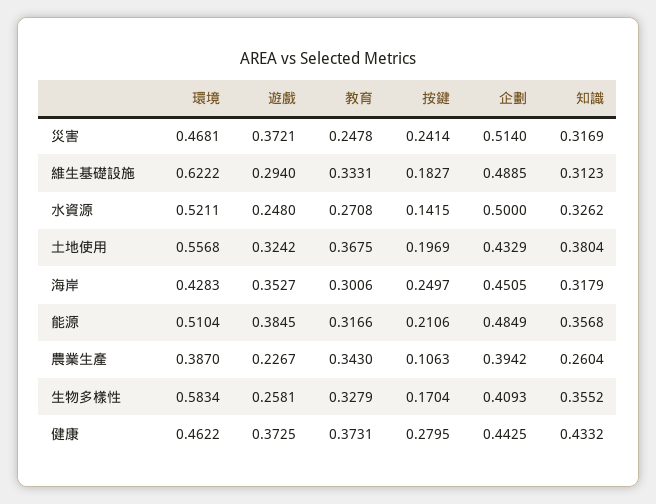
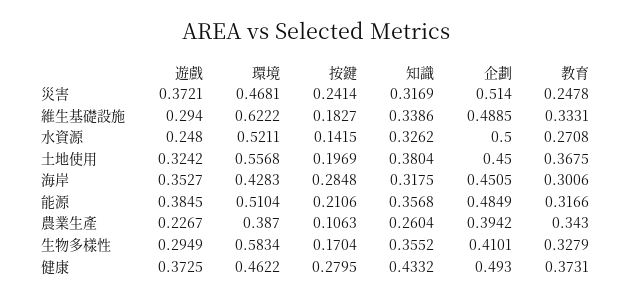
  {
    "環境": {
      "災害": 0.4681,
      "維生基礎設施": 0.6222,
      "水資源": 0.5211,
      "土地使用": 0.5568,
      "海岸": 0.4283,
      "能源": 0.5104,
      "農業生產": 0.387,
      "生物多樣性": 0.5834,
      "健康": 0.4622
    },
    "遊戲": {
      "災害": 0.3721,
      "維生基礎設施": 0.294,
      "水資源": 0.248,
      "土地使用": 0.3242,
      "海岸": 0.3527,
      "能源": 0.3845,
      "農業生產": 0.2267,
-     "生物多樣性": 0.2581,
+     "生物多樣性": 0.2949,
      "健康": 0.3725
    },
    "教育": {
      "災害": 0.2478,
      "維生基礎設施": 0.3331,
      "水資源": 0.2708,
      "土地使用": 0.3675,
      "海岸": 0.3006,
      "能源": 0.3166,
      "農業生產": 0.343,
      "生物多樣性": 0.3279,
      "健康": 0.3731
    },
    "按鍵": {
      "災害": 0.2414,
      "維生基礎設施": 0.1827,
      "水資源": 0.1415,
      "土地使用": 0.1969,
-     "海岸": 0.2497,
+     "海岸": 0.2848,
      "能源": 0.2106,
      "農業生產": 0.1063,
      "生物多樣性": 0.1704,
      "健康": 0.2795
    },
    "企劃": {
      "災害": 0.514,
      "維生基礎設施": 0.4885,
      "水資源": 0.5,
-     "土地使用": 0.4329,
+     "土地使用": 0.45,
      "海岸": 0.4505,
      "能源": 0.4849,
      "農業生產": 0.3942,
-     "生物多樣性": 0.4093,
+     "生物多樣性": 0.4101,
-     "健康": 0.4425
+     "健康": 0.493
    },
    "知識": {
      "災害": 0.3169,
-     "維生基礎設施": 0.3123,
+     "維生基礎設施": 0.3386,
      "水資源": 0.3262,
      "土地使用": 0.3804,
-     "海岸": 0.3179,
+     "海岸": 0.3175,
      "能源": 0.3568,
      "農業生產": 0.2604,
      "生物多樣性": 0.3552,
      "健康": 0.4332
    }
  }

